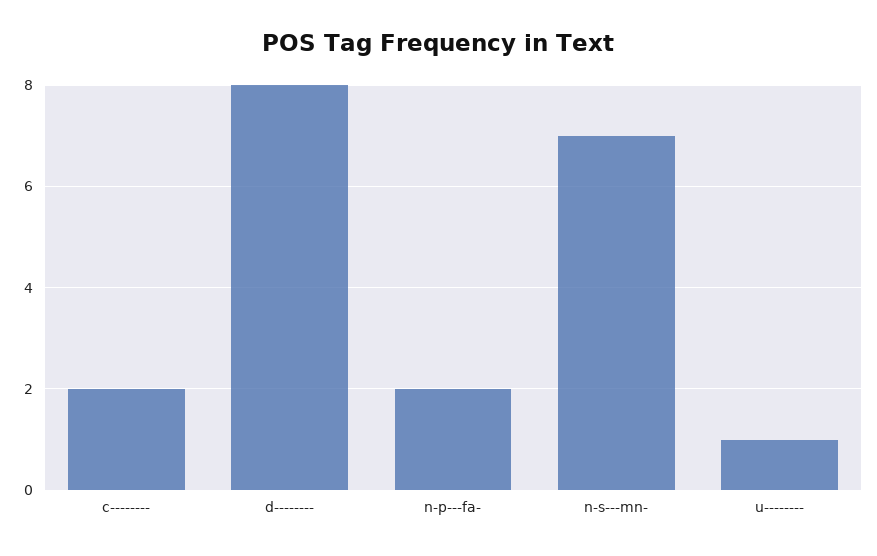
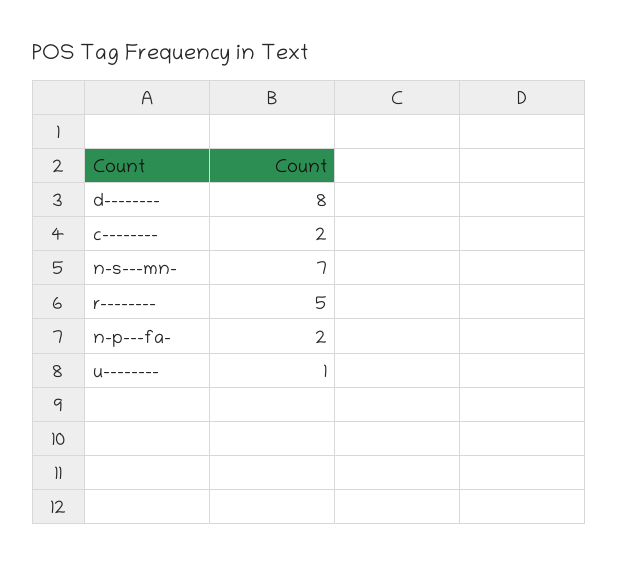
  {
    "c--------": 2,
    "d--------": 8,
    "n-p---fa-": 2,
    "n-s---mn-": 7,
-   "u--------": 1
+   "u--------": 1,
+   "r--------": 5
  }

